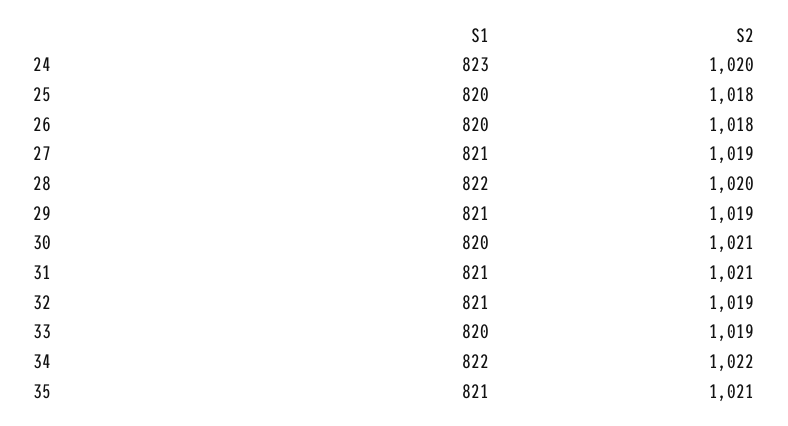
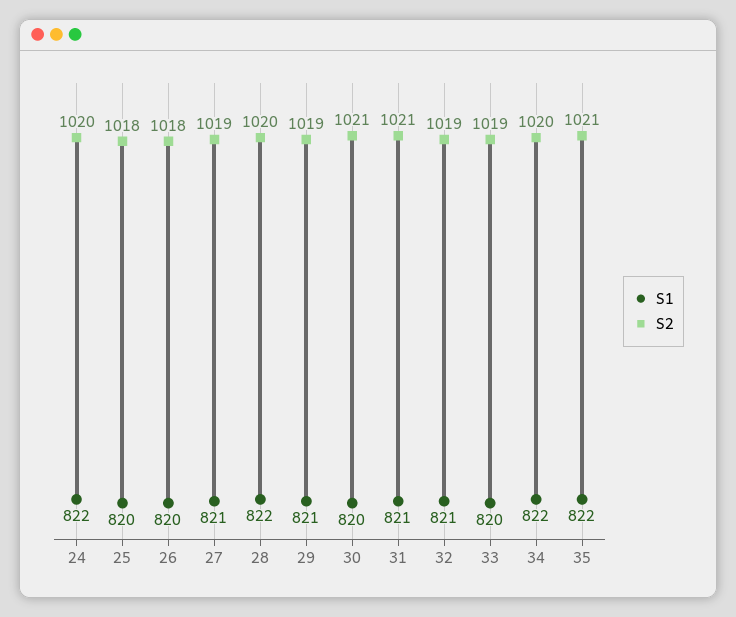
  {
    "S1": {
-     "24": 823,
+     "24": 822,
      "25": 820,
      "26": 820,
      "27": 821,
      "28": 822,
      "29": 821,
      "30": 820,
      "31": 821,
      "32": 821,
      "33": 820,
      "34": 822,
-     "35": 821
+     "35": 822
    },
    "S2": {
      "24": 1020,
      "25": 1018,
      "26": 1018,
      "27": 1019,
      "28": 1020,
      "29": 1019,
      "30": 1021,
      "31": 1021,
      "32": 1019,
      "33": 1019,
-     "34": 1022,
+     "34": 1020,
      "35": 1021
    }
  }

